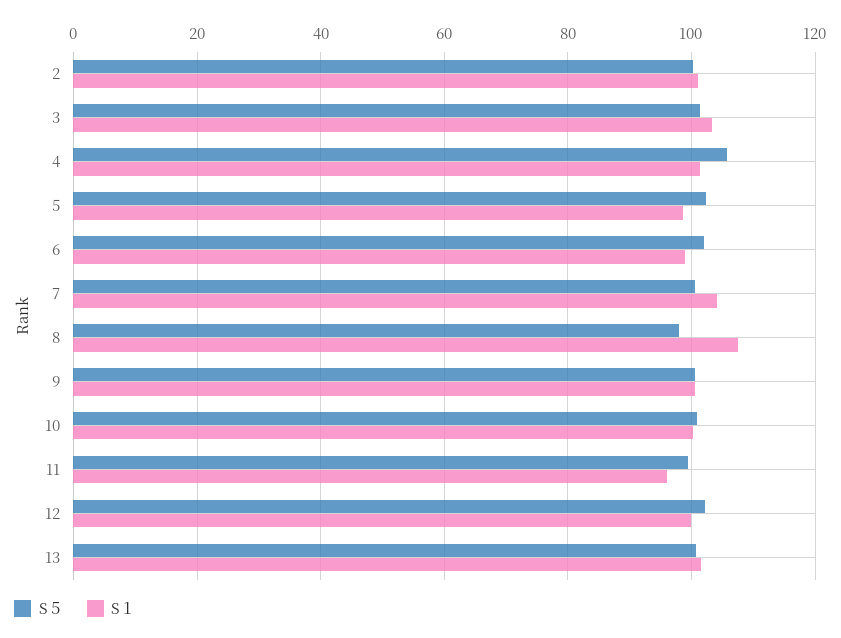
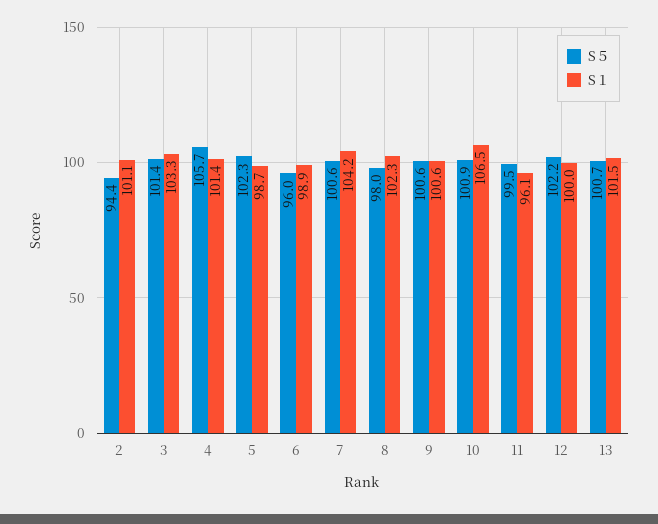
  {
    "S５": {
-     "2": 100,
+     "2": 94.4,
      "3": 101.4,
      "4": 105.7,
      "5": 102.3,
-     "6": 102,
+     "6": 96,
      "7": 100.6,
      "8": 98,
      "9": 100.6,
      "10": 100.9,
      "11": 99.5,
      "12": 102.2,
      "13": 100.7
    },
    "S１": {
      "2": 101.1,
      "3": 103.3,
      "4": 101.4,
      "5": 98.7,
      "6": 98.9,
      "7": 104.2,
-     "8": 108,
+     "8": 102.3,
      "9": 100.6,
-     "10": 100,
+     "10": 106.5,
      "11": 96.1,
      "12": 100,
      "13": 101.5
    }
  }

